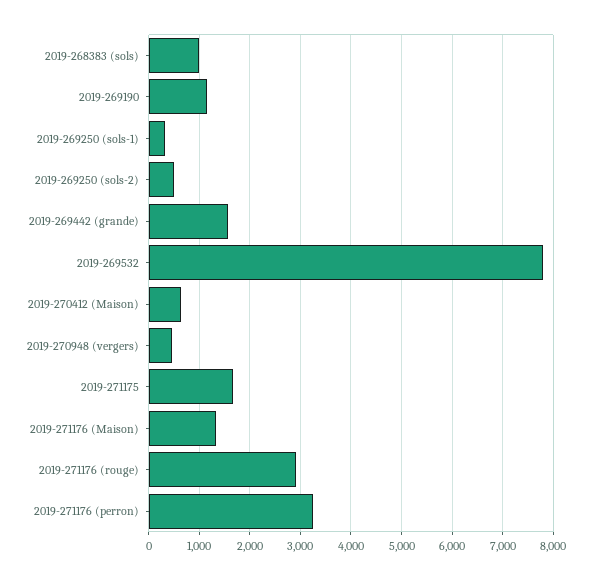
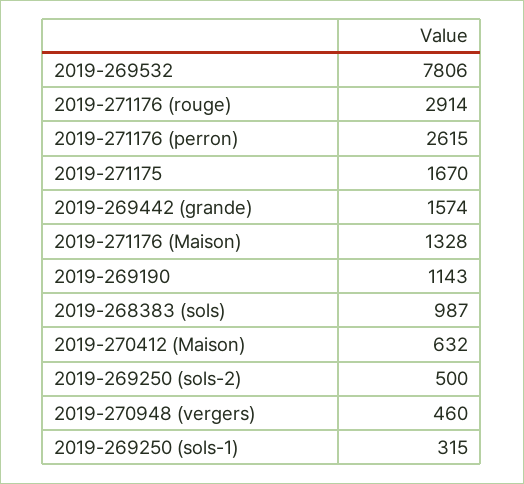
  {
    "2019-268383 (sols)": 987,
    "2019-269190": 1143,
    "2019-269250 (sols-1)": 315,
    "2019-269250 (sols-2)": 500,
    "2019-269442 (grande)": 1574,
    "2019-269532": 7806,
    "2019-270412 (Maison)": 632,
    "2019-270948 (vergers)": 460,
    "2019-271175": 1670,
    "2019-271176 (Maison)": 1328,
    "2019-271176 (rouge)": 2914,
-   "2019-271176 (perron)": 3200
+   "2019-271176 (perron)": 2615
  }

